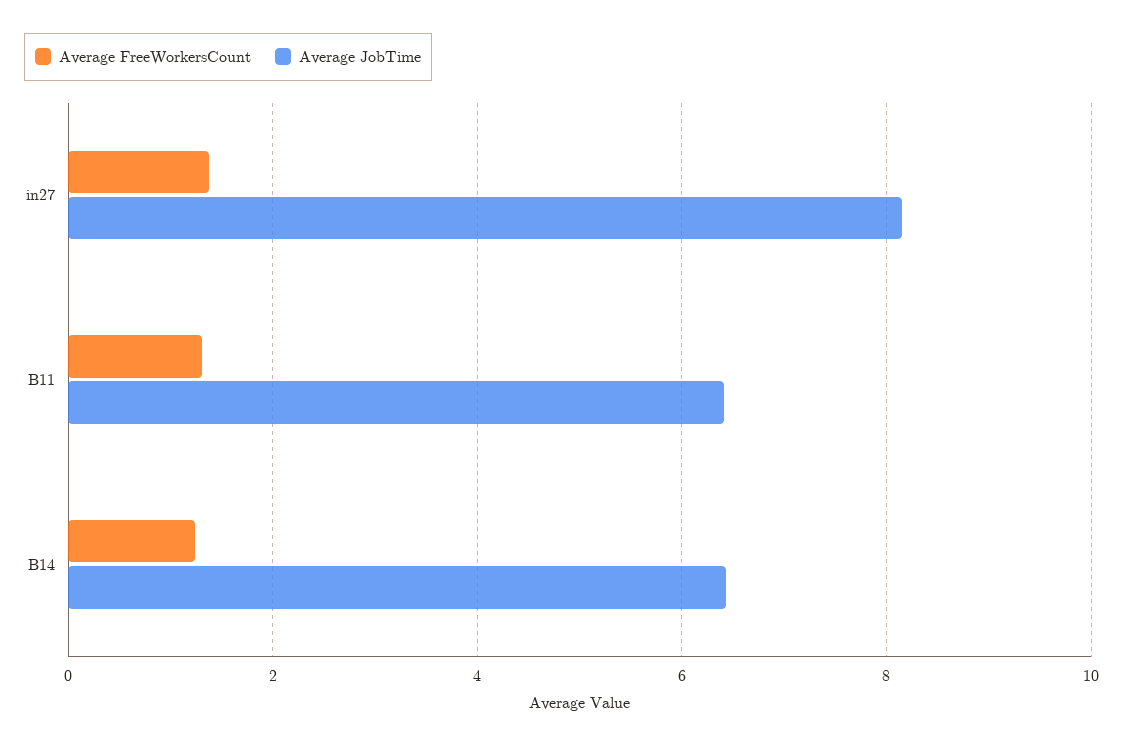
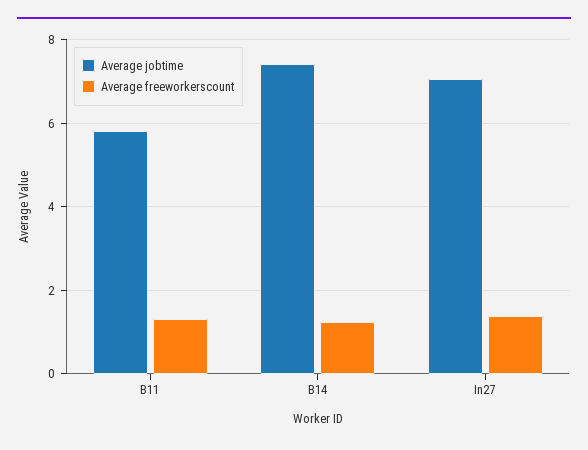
  {
    "Average FreeWorkersCount": {
      "in27": 1.4,
      "B11": 1.4,
      "B14": 1.2
    },
    "Average JobTime": {
-     "in27": 8.2,
+     "in27": 7,
-     "B11": 6.4,
+     "B11": 5.8,
-     "B14": 6.4
+     "B14": 7.4
    }
  }

